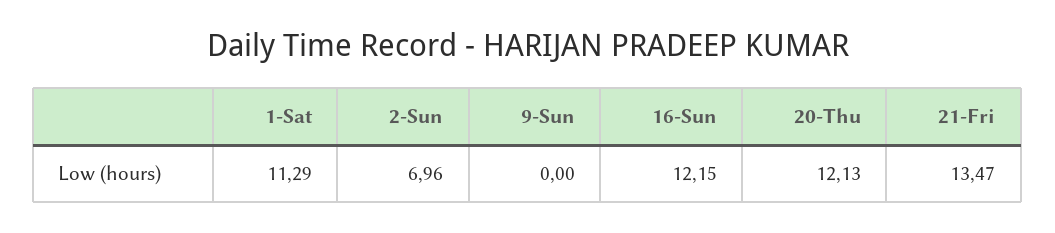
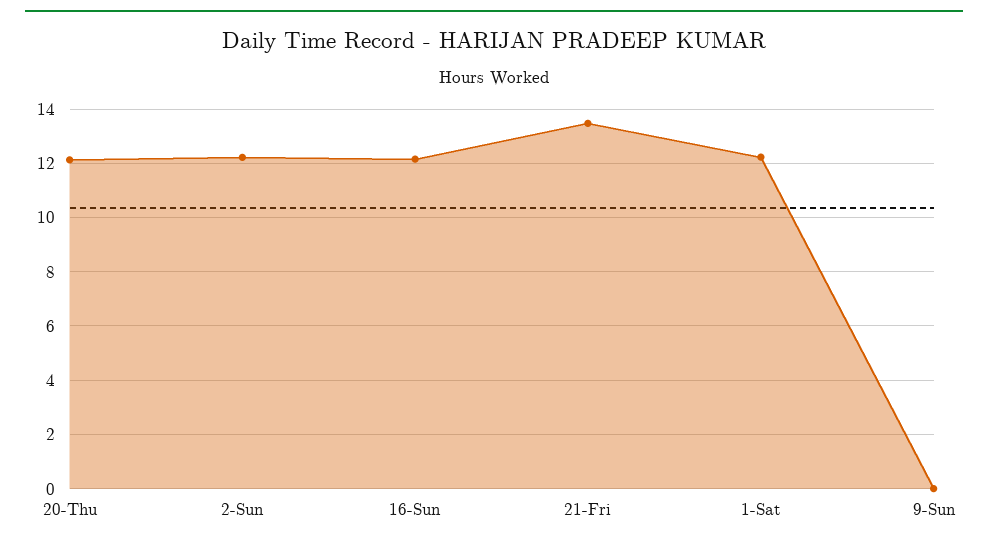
  {
-   "1-Sat": 11.29,
+   "1-Sat": 12.25,
-   "2-Sun": 6.96,
+   "2-Sun": 12.25,
    "9-Sun": 0,
    "16-Sun": 12.15,
    "20-Thu": 12.13,
    "21-Fri": 13.47
  }

